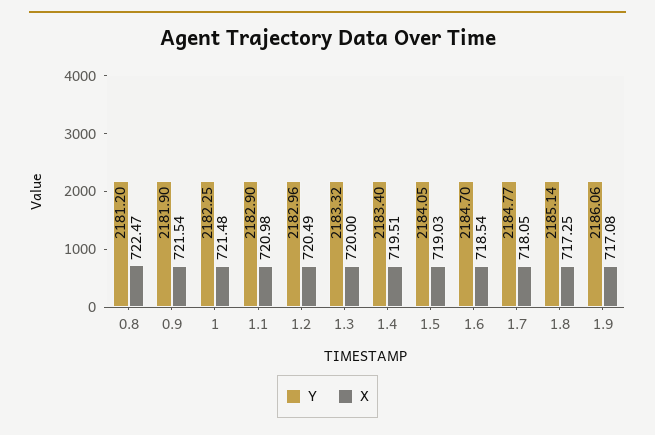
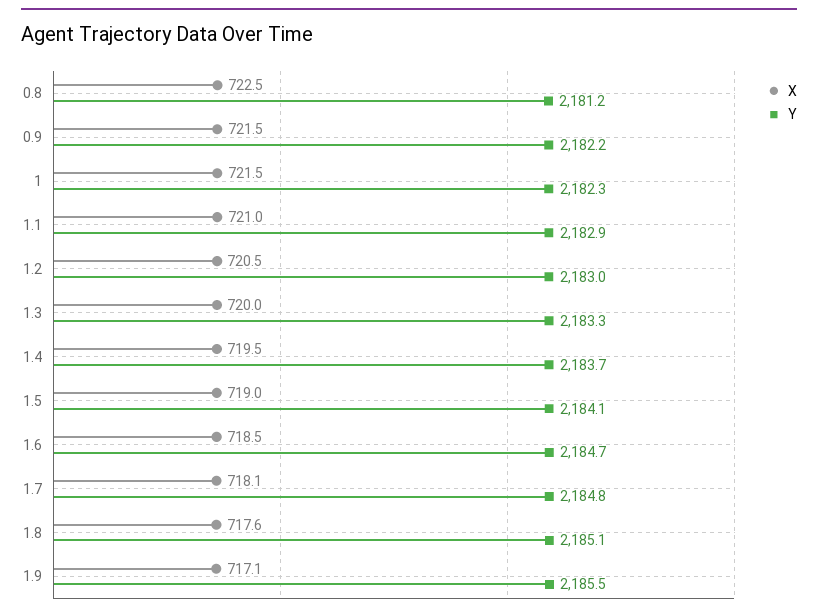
  {
    "Y": {
      "0.8": 2181.2,
-     "0.9": 2181.9,
+     "0.9": 2182.2,
      "1": 2182.25,
      "1.1": 2182.9,
      "1.2": 2182.96,
      "1.3": 2183.32,
-     "1.4": 2183.4,
+     "1.4": 2183.7,
      "1.5": 2184.05,
      "1.6": 2184.7,
      "1.7": 2184.77,
      "1.8": 2185.14,
-     "1.9": 2186.06
+     "1.9": 2185.5
    },
    "X": {
      "0.8": 722.47,
      "0.9": 721.54,
      "1": 721.48,
      "1.1": 720.98,
      "1.2": 720.49,
      "1.3": 720,
      "1.4": 719.51,
      "1.5": 719.03,
      "1.6": 718.54,
      "1.7": 718.05,
-     "1.8": 717.25,
+     "1.8": 717.6,
      "1.9": 717.08
    }
  }

